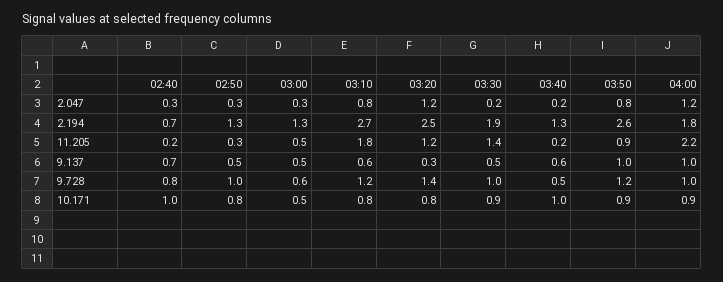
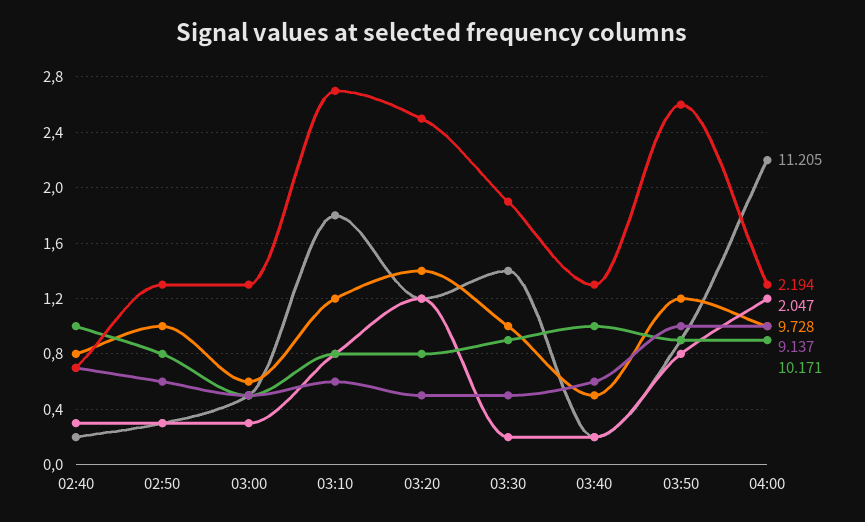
  {
    "2.047": {
      "02:40": 0.3,
      "02:50": 0.3,
      "03:00": 0.3,
      "03:10": 0.8,
      "03:20": 1.2,
      "03:30": 0.2,
      "03:40": 0.2,
      "03:50": 0.8,
      "04:00": 1.2
    },
    "2.194": {
      "02:40": 0.7,
      "02:50": 1.3,
      "03:00": 1.3,
      "03:10": 2.7,
      "03:20": 2.5,
      "03:30": 1.9,
      "03:40": 1.3,
      "03:50": 2.6,
-     "04:00": 1.8
+     "04:00": 1.3
    },
    "11.205": {
      "02:40": 0.2,
      "02:50": 0.3,
      "03:00": 0.5,
      "03:10": 1.8,
      "03:20": 1.2,
      "03:30": 1.4,
      "03:40": 0.2,
      "03:50": 0.9,
      "04:00": 2.2
    },
    "9.137": {
      "02:40": 0.7,
-     "02:50": 0.5,
+     "02:50": 0.6,
      "03:00": 0.5,
      "03:10": 0.6,
-     "03:20": 0.3,
+     "03:20": 0.5,
      "03:30": 0.5,
      "03:40": 0.6,
      "03:50": 1,
      "04:00": 1
    },
    "9.728": {
      "02:40": 0.8,
      "02:50": 1,
      "03:00": 0.6,
      "03:10": 1.2,
      "03:20": 1.4,
      "03:30": 1,
      "03:40": 0.5,
      "03:50": 1.2,
      "04:00": 1
    },
    "10.171": {
      "02:40": 1,
      "02:50": 0.8,
      "03:00": 0.5,
      "03:10": 0.8,
      "03:20": 0.8,
      "03:30": 0.9,
      "03:40": 1,
      "03:50": 0.9,
      "04:00": 0.9
    }
  }

